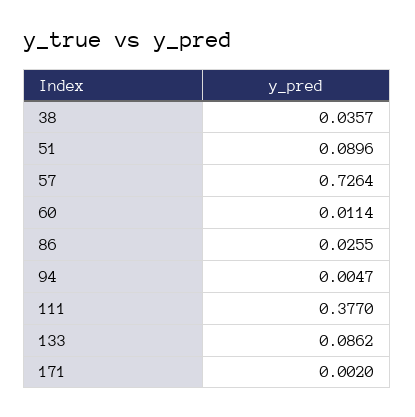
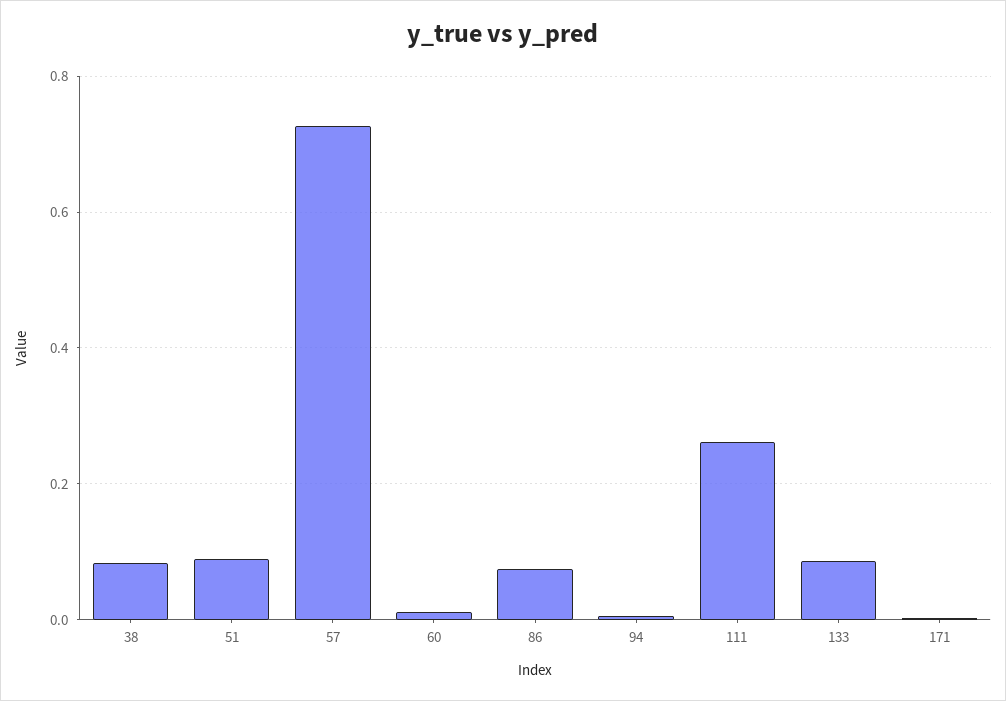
  {
-   "38": 0.0357,
+   "38": 0.08,
    "51": 0.0896,
    "57": 0.7264,
    "60": 0.0114,
-   "86": 0.0255,
+   "86": 0.08,
    "94": 0.0047,
-   "111": 0.377,
+   "111": 0.26,
    "133": 0.0862,
    "171": 0.002
  }

